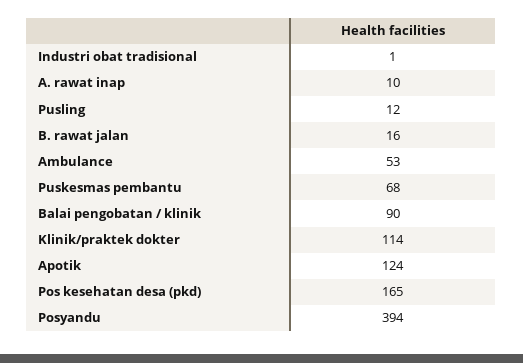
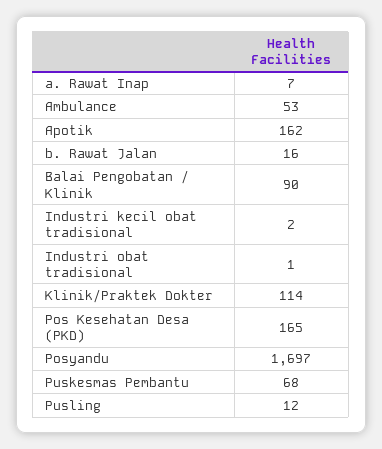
  {
    "Industri obat tradisional": 1,
-   "A. rawat inap": 10,
+   "A. rawat inap": 7,
    "Pusling": 12,
    "B. rawat jalan": 16,
    "Ambulance": 53,
    "Puskesmas pembantu": 68,
    "Balai pengobatan / klinik": 90,
    "Klinik/praktek dokter": 114,
-   "Apotik": 124,
+   "Apotik": 162,
    "Pos kesehatan desa (pkd)": 165,
-   "Posyandu": 394
+   "Posyandu": 1697,
+   "Industri kecil obat tradisional": 2
  }

